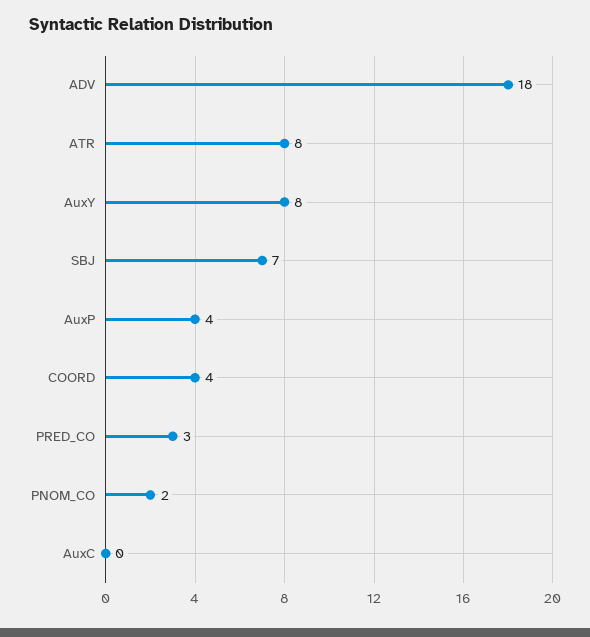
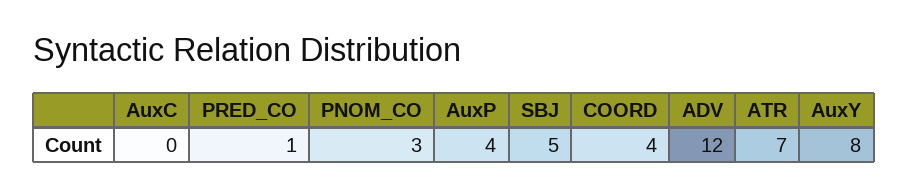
  {
-   "ADV": 18,
+   "ADV": 12,
-   "ATR": 8,
+   "ATR": 7,
    "AuxY": 8,
-   "SBJ": 7,
+   "SBJ": 5,
    "AuxP": 4,
    "COORD": 4,
-   "PRED_CO": 3,
+   "PRED_CO": 1,
-   "PNOM_CO": 2,
+   "PNOM_CO": 3,
    "AuxC": 0
  }

